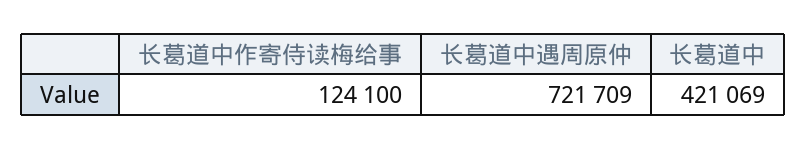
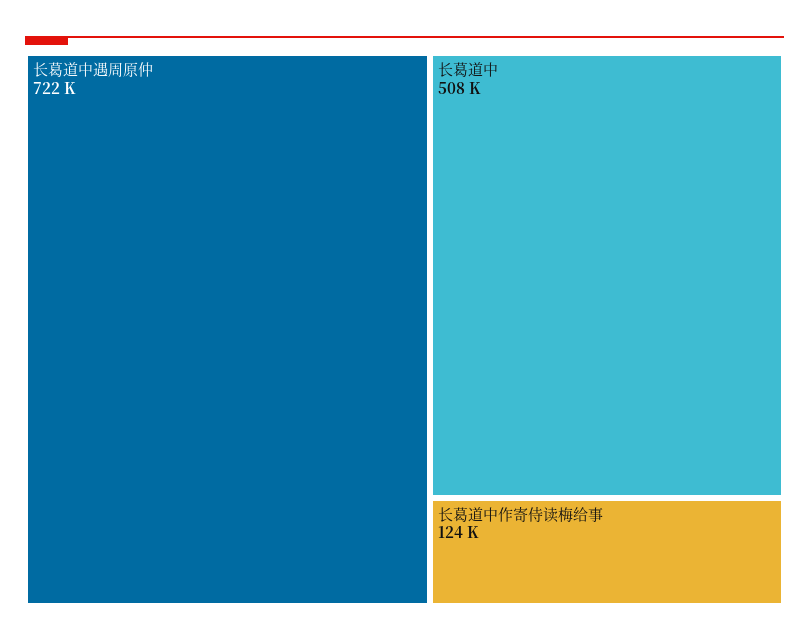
  {
    "长葛道中作寄侍读梅给事": 124100,
    "长葛道中遇周原仲": 721709,
-   "长葛道中": 421069
+   "长葛道中": 508000
  }

